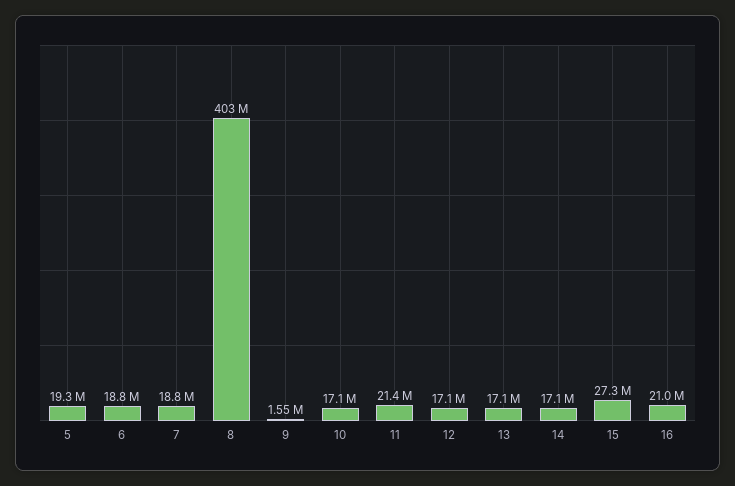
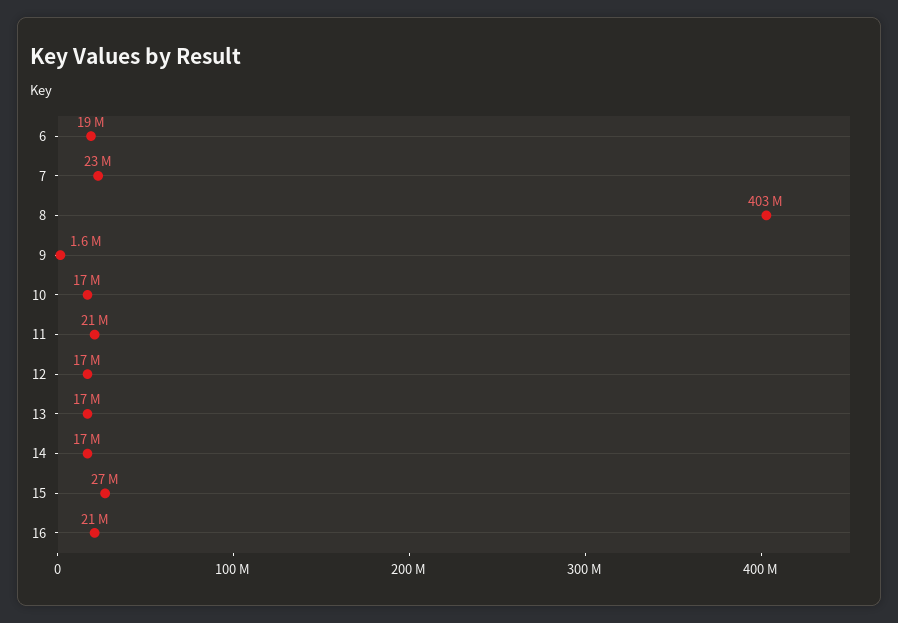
  {
-   "5": 19300000,
    "6": 18800000,
-   "7": 18800000,
+   "7": 23000000,
    "8": 403000000,
    "9": 1550000,
    "10": 17100000,
    "11": 21400000,
    "12": 17100000,
    "13": 17100000,
    "14": 17100000,
    "15": 27300000,
    "16": 21000000
  }

